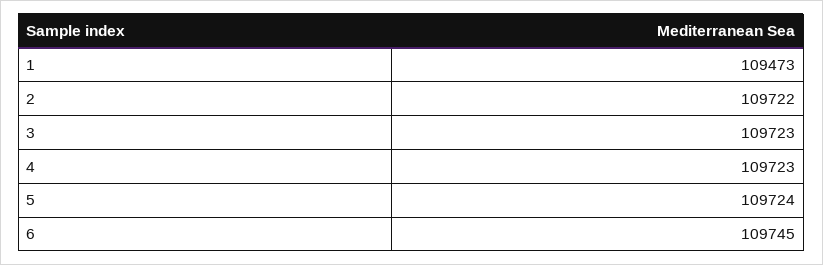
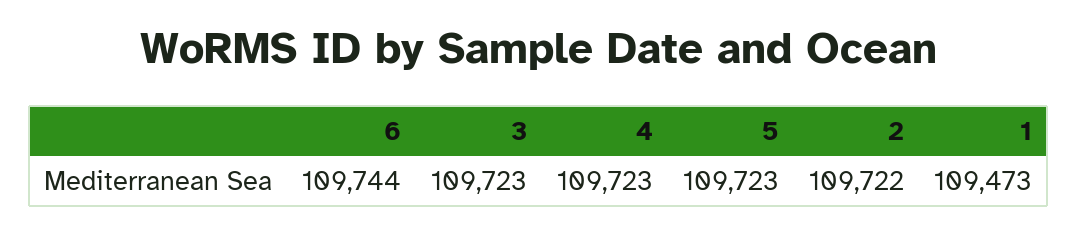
  {
    "1": 109473,
    "2": 109722,
    "3": 109723,
    "4": 109723,
-   "5": 109724,
+   "5": 109723,
-   "6": 109745
+   "6": 109744
  }

